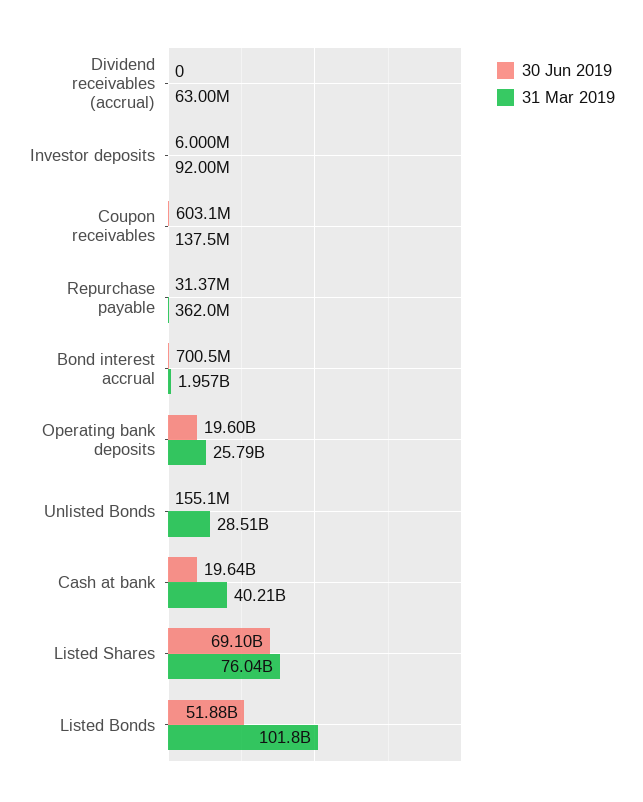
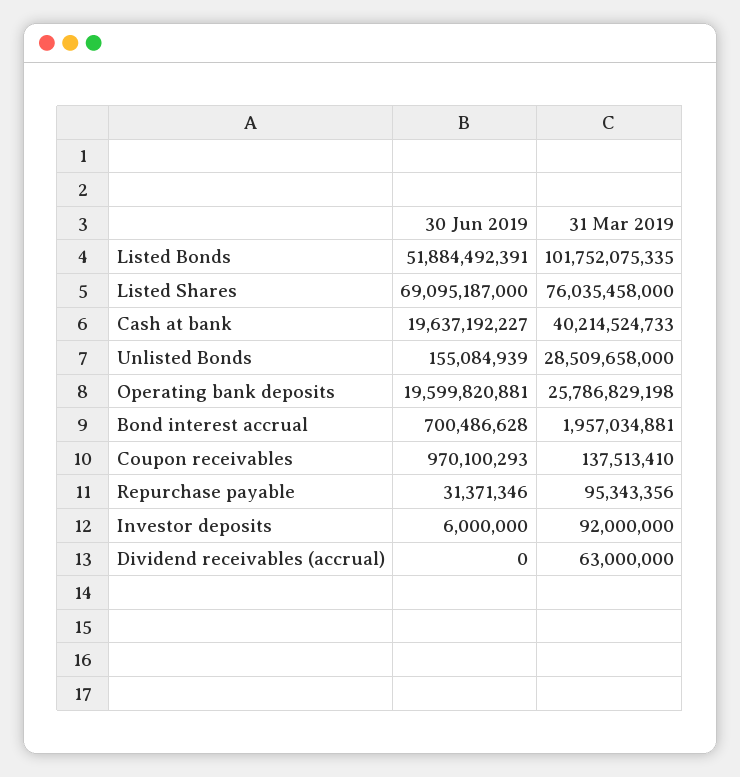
  {
    "30 Jun 2019": {
      "Dividend receivables (accrual)": 0,
      "Investor deposits": 6000000,
-     "Coupon receivables": 603100000,
+     "Coupon receivables": 970100293,
      "Repurchase payable": 31371346,
      "Bond interest accrual": 700486628,
      "Operating bank deposits": 19599820881,
      "Unlisted Bonds": 155084939,
      "Cash at bank": 19637192227,
      "Listed Shares": 69095187000,
      "Listed Bonds": 51884492391
    },
    "31 Mar 2019": {
      "Dividend receivables (accrual)": 63000000,
      "Investor deposits": 92000000,
      "Coupon receivables": 137513410,
-     "Repurchase payable": 362000000,
+     "Repurchase payable": 95343356,
      "Bond interest accrual": 1957034881,
      "Operating bank deposits": 25786829198,
      "Unlisted Bonds": 28509658000,
      "Cash at bank": 40214524733,
      "Listed Shares": 76035458000,
      "Listed Bonds": 101752075335
    }
  }

